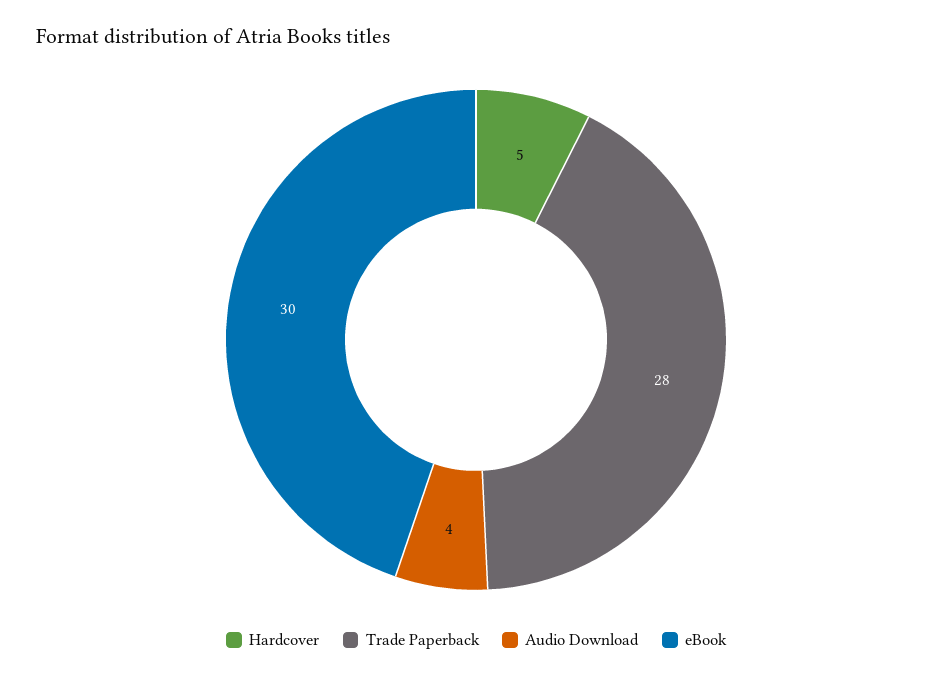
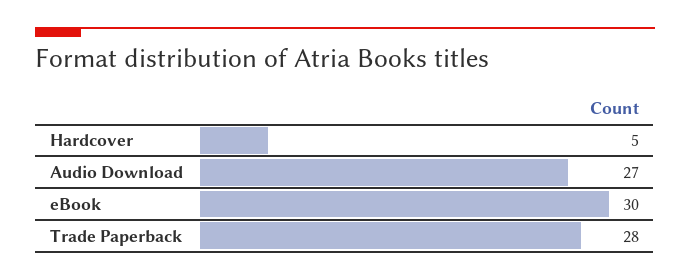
  {
    "Hardcover": 5,
    "Trade Paperback": 28,
-   "Audio Download": 4,
+   "Audio Download": 27,
    "eBook": 30
  }

